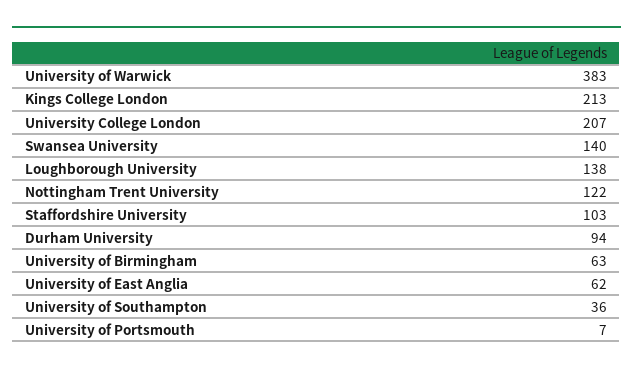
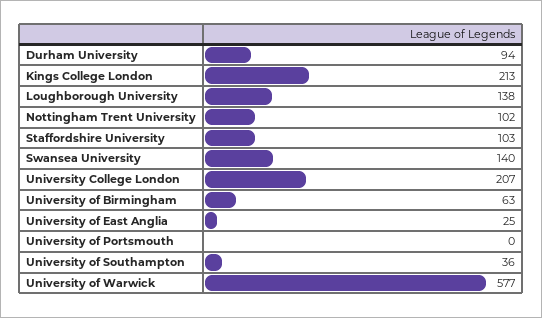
  {
-   "University of Warwick": 383,
+   "University of Warwick": 577,
    "Kings College London": 213,
    "University College London": 207,
    "Swansea University": 140,
    "Loughborough University": 138,
-   "Nottingham Trent University": 122,
+   "Nottingham Trent University": 102,
    "Staffordshire University": 103,
    "Durham University": 94,
    "University of Birmingham": 63,
-   "University of East Anglia": 62,
+   "University of East Anglia": 25,
    "University of Southampton": 36,
-   "University of Portsmouth": 7
+   "University of Portsmouth": 0
  }

